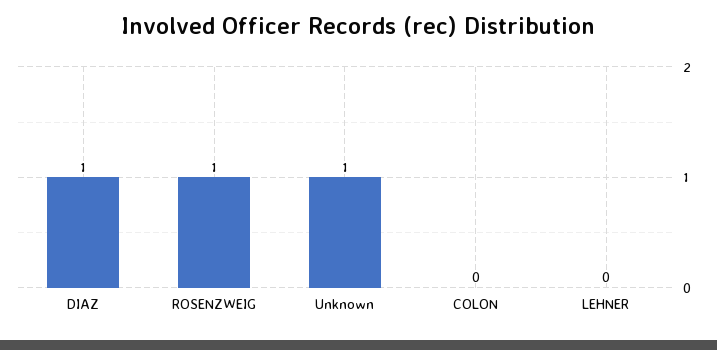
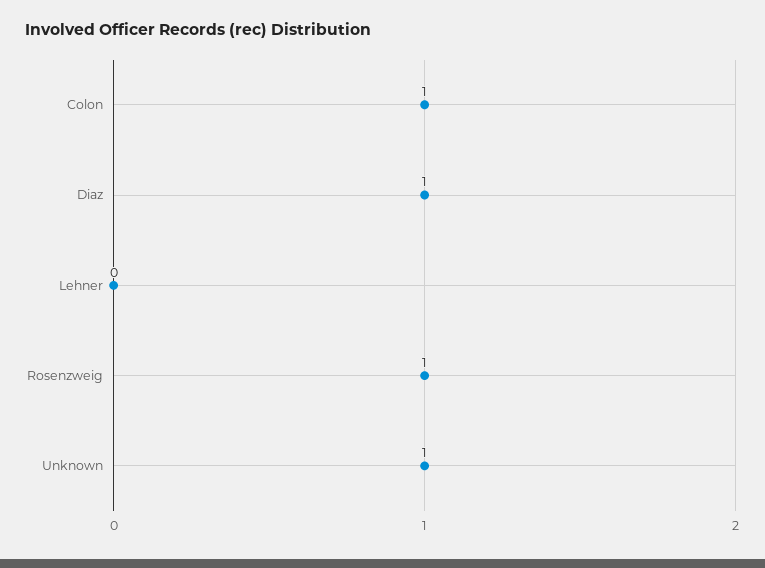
  {
    "DIAZ": 1,
    "ROSENZWEIG": 1,
    "Unknown": 1,
-   "COLON": 0,
+   "COLON": 1,
    "LEHNER": 0
  }

